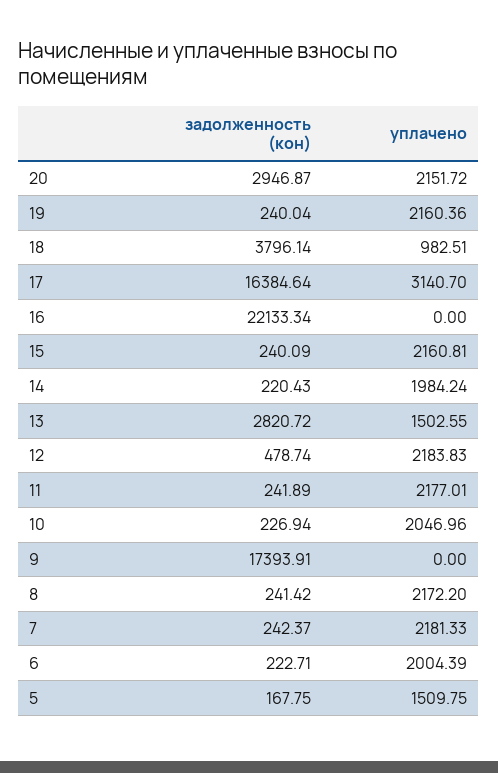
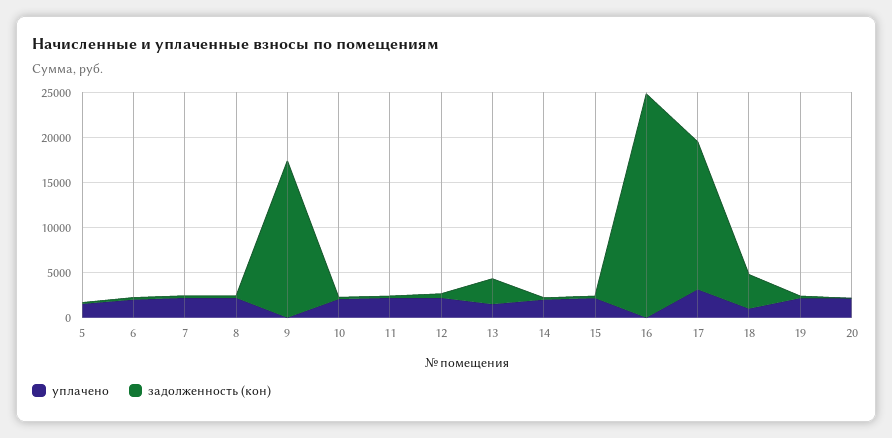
  {
    "задолженность (кон)": {
-     "20": 2946.87,
+     "20": 0,
      "19": 240.04,
      "18": 3796.14,
      "17": 16384.64,
-     "16": 22133.34,
+     "16": 25000,
      "15": 240.09,
      "14": 220.43,
      "13": 2820.72,
      "12": 478.74,
      "11": 241.89,
      "10": 226.94,
      "9": 17393.91,
      "8": 241.42,
      "7": 242.37,
      "6": 222.71,
      "5": 167.75
    },
    "уплачено": {
      "20": 2151.72,
      "19": 2160.36,
      "18": 982.51,
      "17": 3140.7,
      "16": 0,
      "15": 2160.81,
      "14": 1984.24,
      "13": 1502.55,
      "12": 2183.83,
      "11": 2177.01,
      "10": 2046.96,
      "9": 0,
      "8": 2172.2,
      "7": 2181.33,
      "6": 2004.39,
      "5": 1509.75
    }
  }

